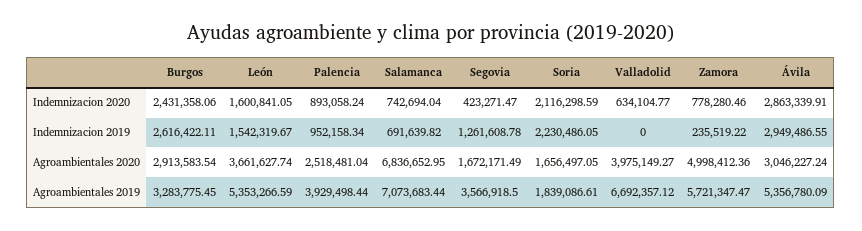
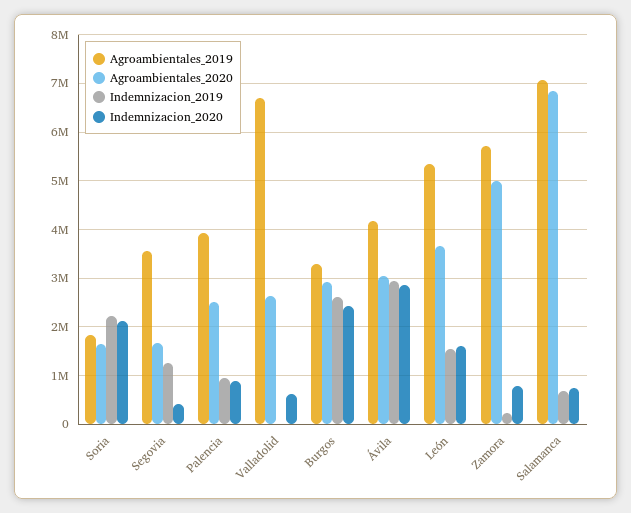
  {
    "Indemnizacion 2020": {
      "Burgos": 2431358.06,
      "León": 1600841.05,
      "Palencia": 893058.24,
      "Salamanca": 742694.04,
      "Segovia": 423271.47,
      "Soria": 2116298.59,
      "Valladolid": 634104.77,
      "Zamora": 778280.46,
      "Ávila": 2863339.91
    },
    "Indemnizacion 2019": {
      "Burgos": 2616422.11,
      "León": 1542319.67,
      "Palencia": 952158.34,
      "Salamanca": 691639.82,
      "Segovia": 1261608.78,
      "Soria": 2230486.05,
      "Valladolid": 0,
      "Zamora": 235519.22,
      "Ávila": 2949486.55
    },
    "Agroambientales 2020": {
      "Burgos": 2913583.54,
      "León": 3661627.74,
      "Palencia": 2518481.04,
      "Salamanca": 6836652.95,
      "Segovia": 1672171.49,
      "Soria": 1656497.05,
-     "Valladolid": 3975149.27,
+     "Valladolid": 2600000,
      "Zamora": 4998412.36,
      "Ávila": 3046227.24
    },
    "Agroambientales 2019": {
      "Burgos": 3283775.45,
      "León": 5353266.59,
      "Palencia": 3929498.44,
      "Salamanca": 7073683.44,
      "Segovia": 3566918.5,
      "Soria": 1839086.61,
      "Valladolid": 6692357.12,
      "Zamora": 5721347.47,
-     "Ávila": 5356780.09
+     "Ávila": 4200000
    }
  }

